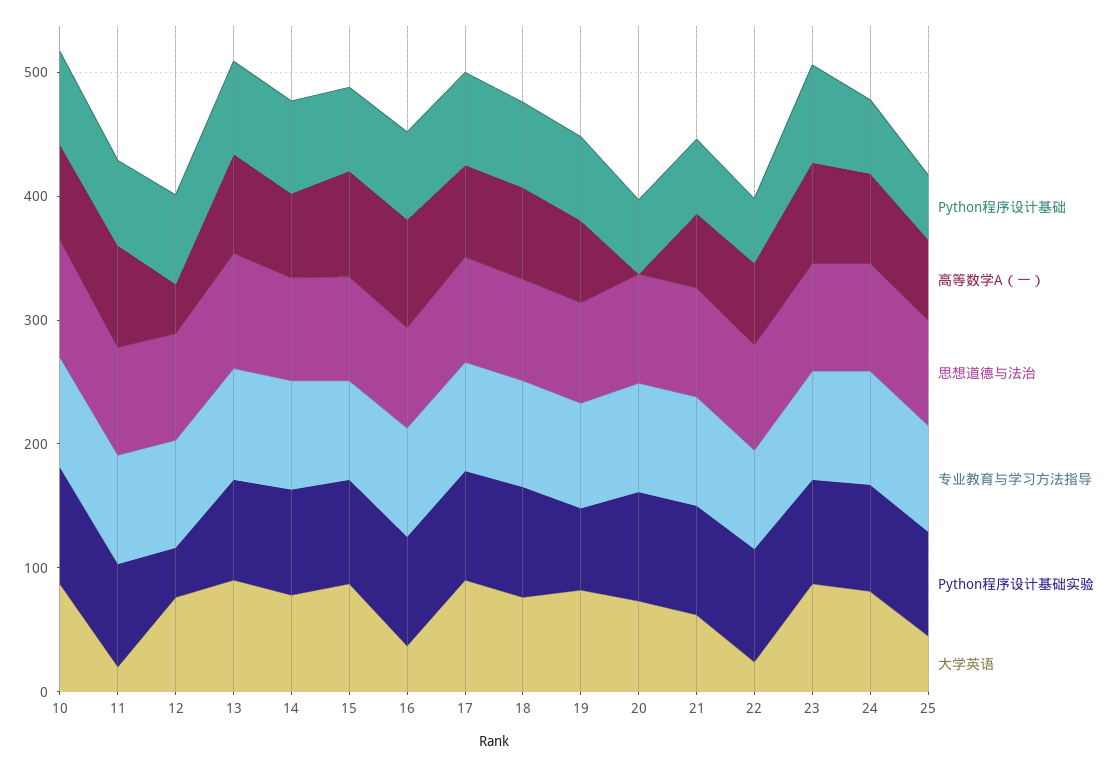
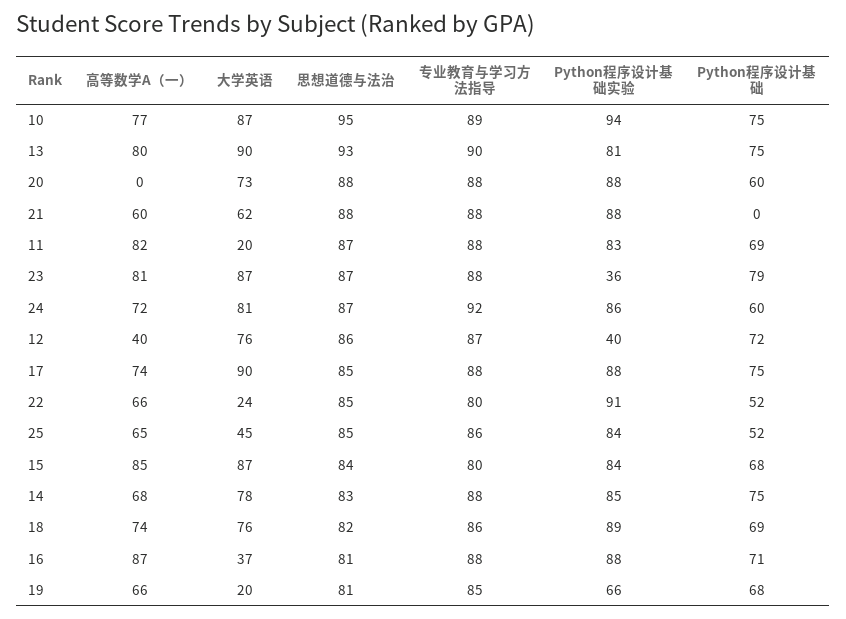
  {
    "Python程序设计基础": {
      "10": 75,
      "11": 69,
      "12": 72,
      "13": 75,
      "14": 75,
      "15": 68,
      "16": 71,
      "17": 75,
      "18": 69,
      "19": 68,
      "20": 60,
-     "21": 60,
+     "21": 0,
      "22": 52,
      "23": 79,
      "24": 60,
      "25": 52
    },
    "高等数学A（一）": {
      "10": 77,
      "11": 82,
      "12": 40,
      "13": 80,
      "14": 68,
      "15": 85,
      "16": 87,
      "17": 74,
      "18": 74,
      "19": 66,
      "20": 0,
      "21": 60,
      "22": 66,
      "23": 81,
      "24": 72,
      "25": 65
    },
    "思想道德与法治": {
      "10": 95,
      "11": 87,
      "12": 86,
      "13": 93,
      "14": 83,
      "15": 84,
      "16": 81,
      "17": 85,
      "18": 82,
      "19": 81,
      "20": 88,
      "21": 88,
      "22": 85,
      "23": 87,
      "24": 87,
      "25": 85
    },
    "专业教育与学习方法指导": {
      "10": 89,
      "11": 88,
      "12": 87,
      "13": 90,
      "14": 88,
      "15": 80,
      "16": 88,
      "17": 88,
      "18": 86,
      "19": 85,
      "20": 88,
      "21": 88,
      "22": 80,
      "23": 88,
      "24": 92,
      "25": 86
    },
    "Python程序设计基础实验": {
      "10": 94,
      "11": 83,
      "12": 40,
      "13": 81,
      "14": 85,
      "15": 84,
      "16": 88,
      "17": 88,
      "18": 89,
      "19": 66,
      "20": 88,
      "21": 88,
      "22": 91,
-     "23": 80,
+     "23": 36,
      "24": 86,
      "25": 84
    },
    "大学英语": {
      "10": 87,
      "11": 20,
      "12": 76,
      "13": 90,
      "14": 78,
      "15": 87,
      "16": 37,
      "17": 90,
      "18": 76,
-     "19": 80,
+     "19": 20,
      "20": 73,
      "21": 62,
      "22": 24,
      "23": 87,
      "24": 81,
      "25": 45
    }
  }

